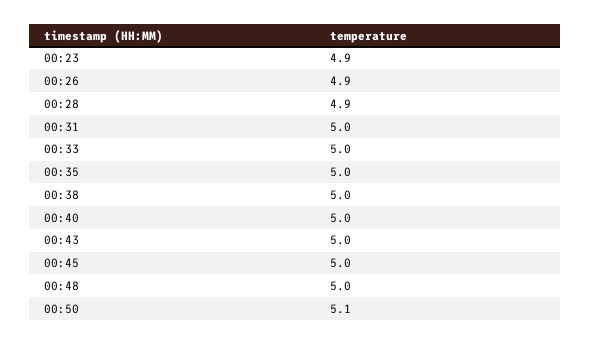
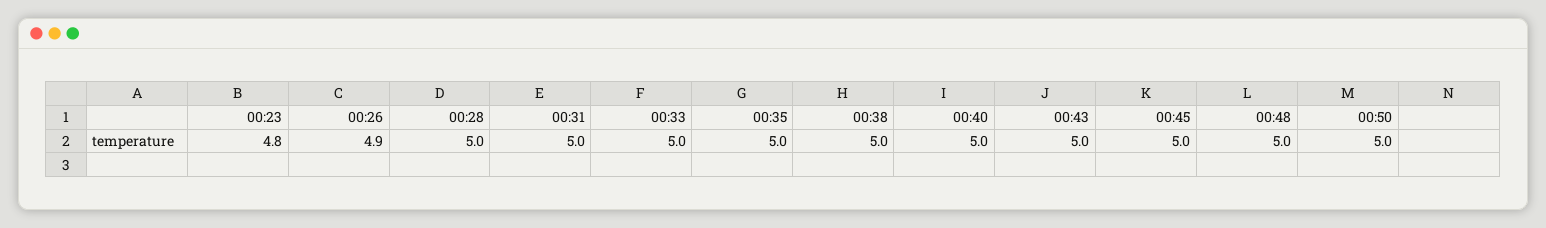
  {
-   "00:23": 4.9,
+   "00:23": 4.8,
    "00:26": 4.9,
-   "00:28": 4.9,
+   "00:28": 5,
    "00:31": 5,
    "00:33": 5,
    "00:35": 5,
    "00:38": 5,
    "00:40": 5,
    "00:43": 5,
    "00:45": 5,
    "00:48": 5,
-   "00:50": 5.1
+   "00:50": 5
  }

